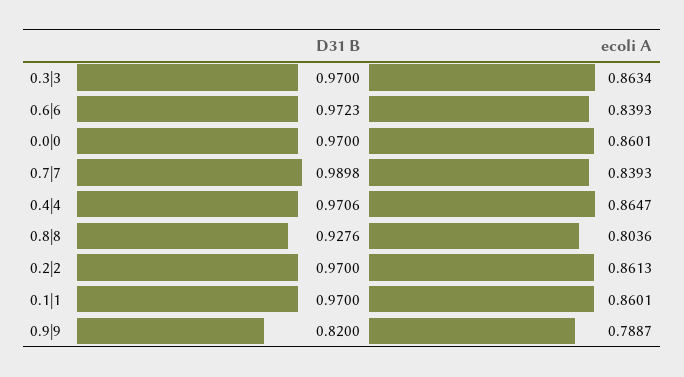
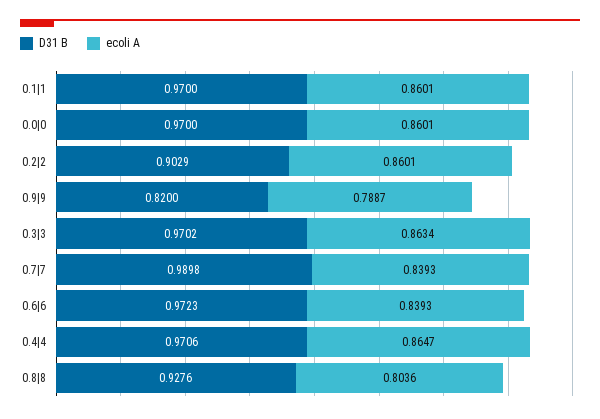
  {
    "D31 B": {
-     "0.3|3": 0.97,
+     "0.3|3": 0.9702,
      "0.6|6": 0.9723,
      "0.0|0": 0.97,
      "0.7|7": 0.9898,
      "0.4|4": 0.9706,
      "0.8|8": 0.9276,
-     "0.2|2": 0.97,
+     "0.2|2": 0.9029,
      "0.1|1": 0.97,
      "0.9|9": 0.82
    },
    "ecoli A": {
      "0.3|3": 0.8634,
      "0.6|6": 0.8393,
      "0.0|0": 0.8601,
      "0.7|7": 0.8393,
      "0.4|4": 0.8647,
      "0.8|8": 0.8036,
-     "0.2|2": 0.8613,
+     "0.2|2": 0.8601,
      "0.1|1": 0.8601,
      "0.9|9": 0.7887
    }
  }

